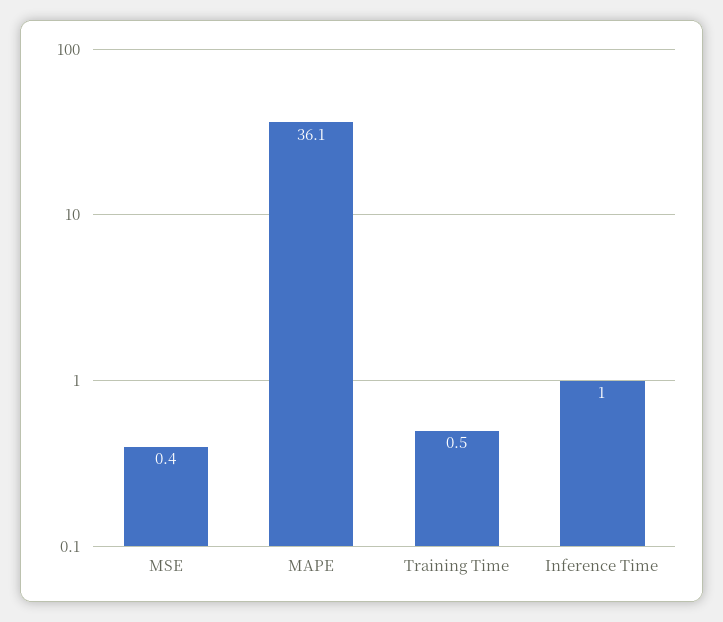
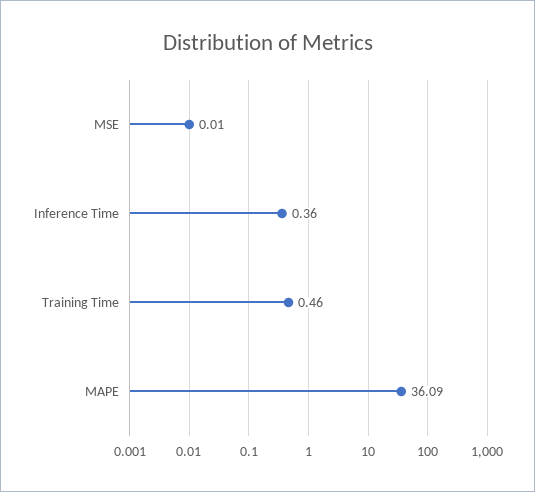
  {
-   "MSE": 0.4,
+   "MSE": 0.01,
    "MAPE": 36.09,
    "Training Time": 0.46,
-   "Inference Time": 1
+   "Inference Time": 0.36
  }

